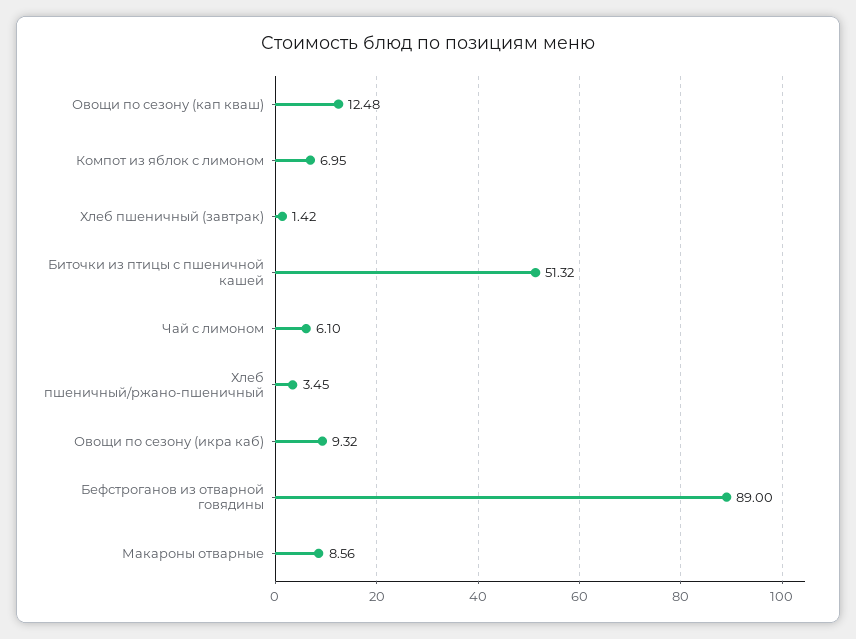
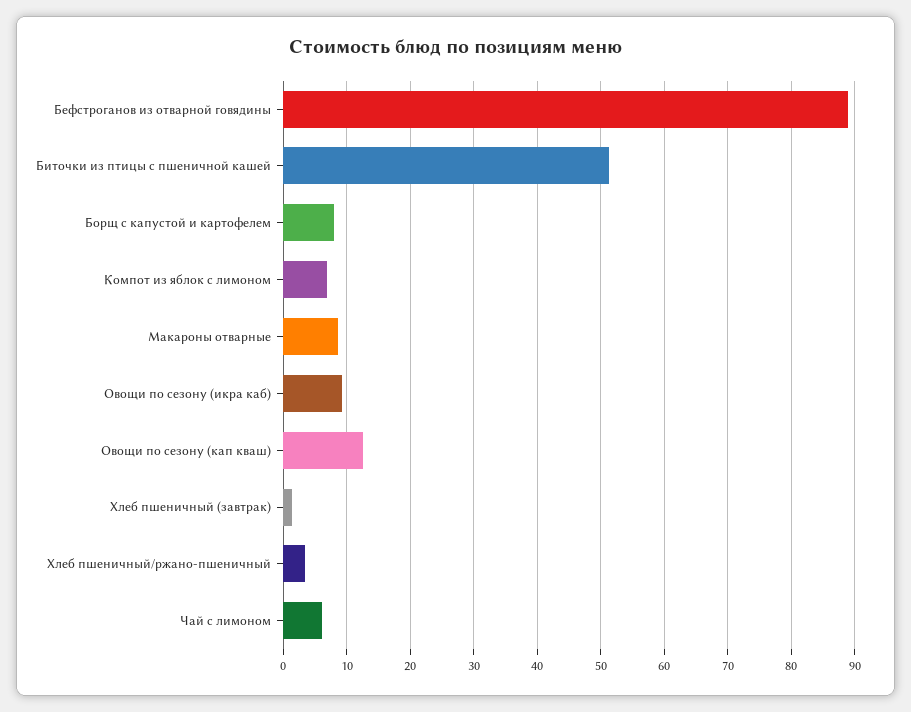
  {
    "Овощи по сезону (кап кваш)": 12.48,
    "Компот из яблок с лимоном": 6.95,
    "Хлеб пшеничный (завтрак)": 1.42,
    "Биточки из птицы с пшеничной кашей": 51.32,
    "Чай с лимоном": 6.1,
    "Хлеб пшеничный/ржано-пшеничный": 3.45,
    "Овощи по сезону (икра каб)": 9.32,
    "Бефстроганов из отварной говядины": 89,
-   "Макароны отварные": 8.56
+   "Макароны отварные": 8.56,
+   "Борщ с капустой и картофелем": 8
  }

